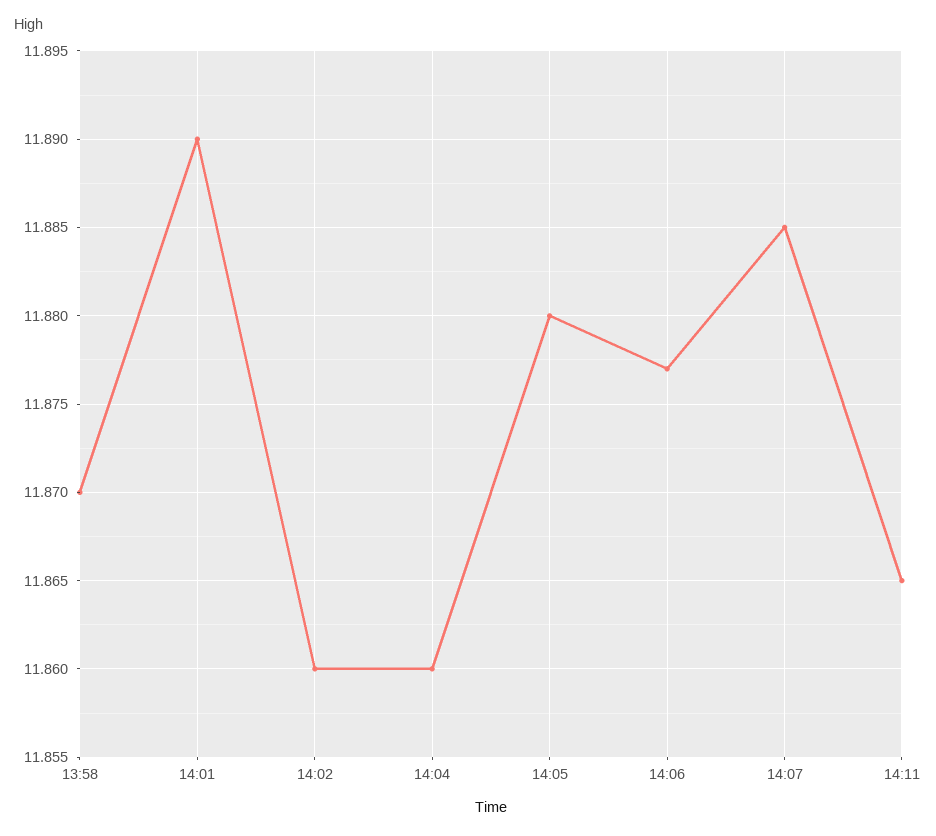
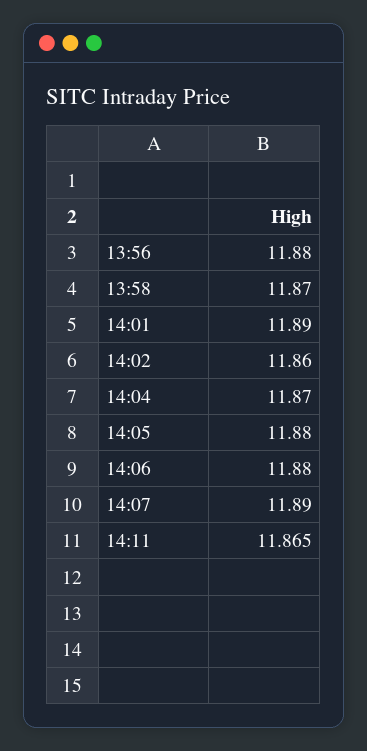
  {
    "13:58": 11.87,
    "14:01": 11.89,
    "14:02": 11.86,
-   "14:04": 11.86,
+   "14:04": 11.87,
    "14:05": 11.88,
-   "14:06": 11.877,
+   "14:06": 11.88,
-   "14:07": 11.885,
+   "14:07": 11.89,
-   "14:11": 11.865
+   "14:11": 11.865,
+   "13:56": 11.88
  }

